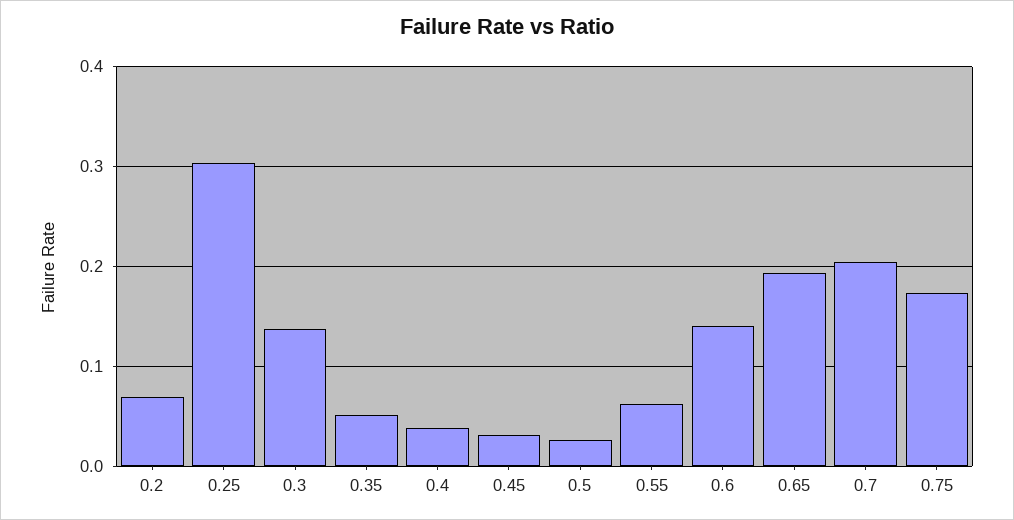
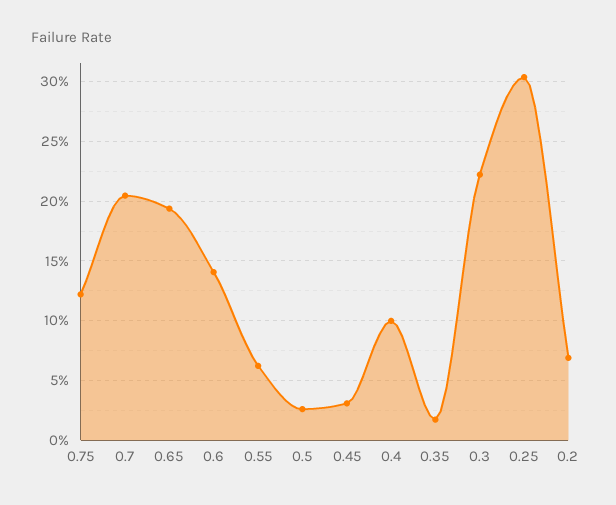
  {
    "0.2": 0.07,
    "0.25": 0.3,
-   "0.3": 0.14,
+   "0.3": 0.22,
-   "0.35": 0.05,
+   "0.35": 0.02,
-   "0.4": 0.04,
+   "0.4": 0.1,
    "0.45": 0.03,
    "0.5": 0.03,
    "0.55": 0.06,
    "0.6": 0.14,
    "0.65": 0.19,
    "0.7": 0.2,
-   "0.75": 0.17
+   "0.75": 0.12
  }

